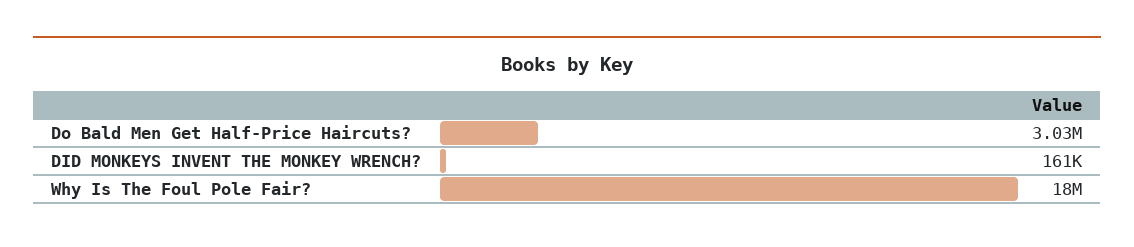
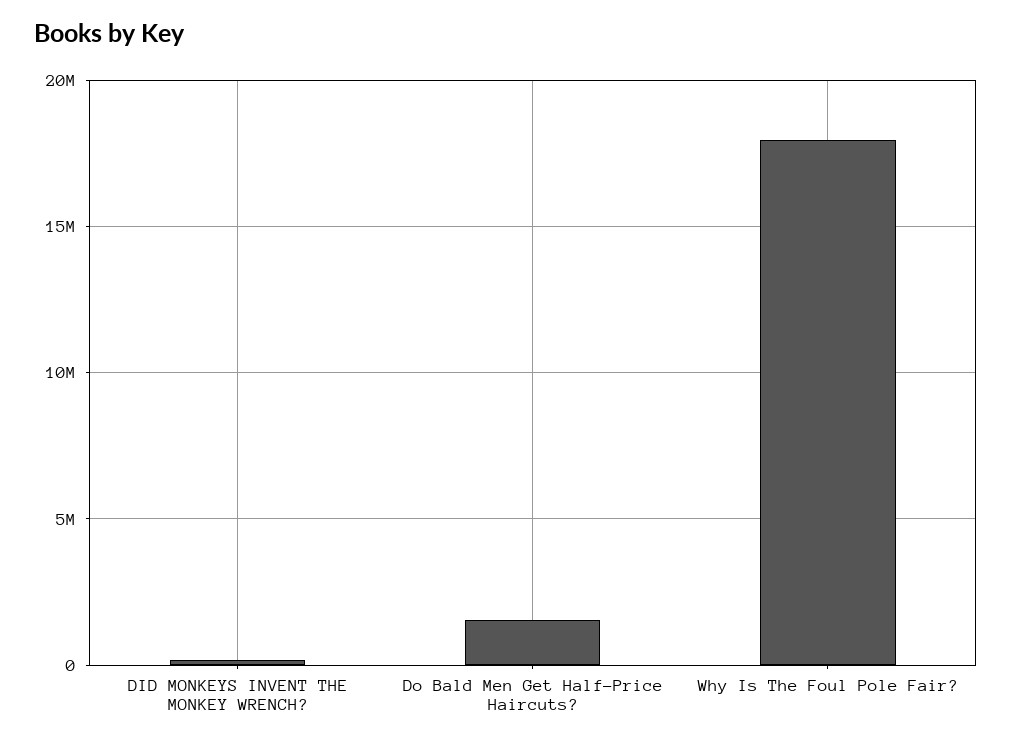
  {
-   "Do Bald Men Get Half-Price Haircuts?": 3030000,
+   "Do Bald Men Get Half-Price Haircuts?": 1500000,
    "DID MONKEYS INVENT THE MONKEY WRENCH?": 161000,
    "Why Is The Foul Pole Fair?": 18000000
  }

